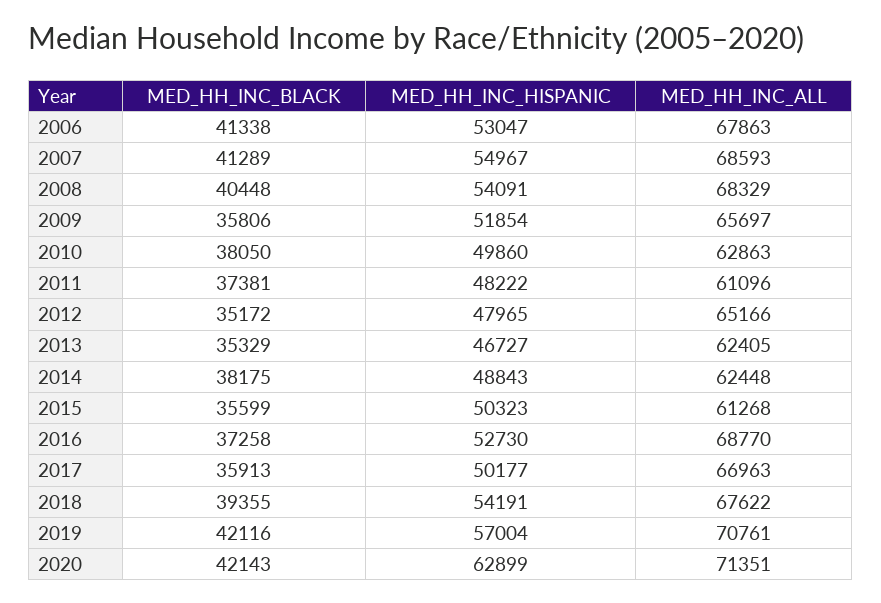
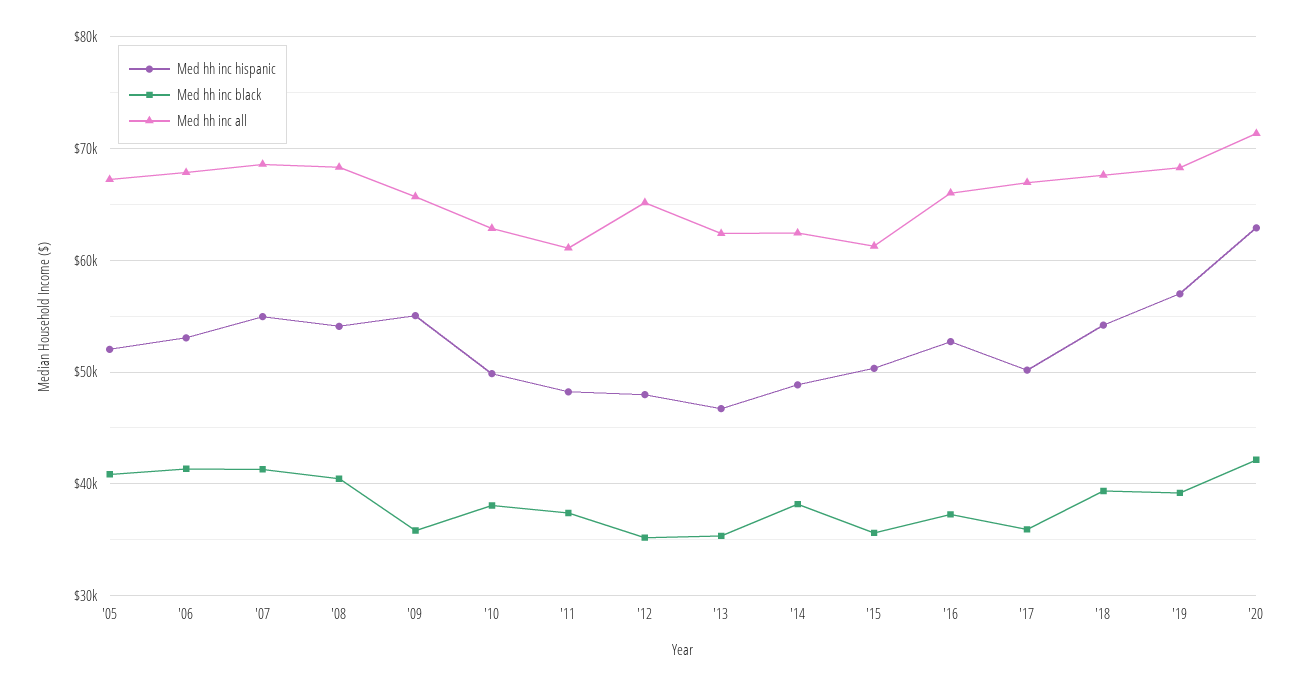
  {
    "MED_HH_INC_BLACK": {
      "2006": 41338,
      "2007": 41289,
      "2008": 40448,
      "2009": 35806,
      "2010": 38050,
      "2011": 37381,
      "2012": 35172,
      "2013": 35329,
      "2014": 38175,
      "2015": 35599,
      "2016": 37258,
      "2017": 35913,
      "2018": 39355,
-     "2019": 42116,
+     "2019": 39000,
-     "2020": 42143
+     "2020": 42143,
+     "'05": 41000
    },
    "MED_HH_INC_HISPANIC": {
      "2006": 53047,
      "2007": 54967,
      "2008": 54091,
-     "2009": 51854,
+     "2009": 55000,
      "2010": 49860,
      "2011": 48222,
      "2012": 47965,
      "2013": 46727,
      "2014": 48843,
      "2015": 50323,
      "2016": 52730,
      "2017": 50177,
      "2018": 54191,
      "2019": 57004,
-     "2020": 62899
+     "2020": 62899,
+     "'05": 52000
    },
    "MED_HH_INC_ALL": {
      "2006": 67863,
      "2007": 68593,
      "2008": 68329,
      "2009": 65697,
      "2010": 62863,
      "2011": 61096,
      "2012": 65166,
      "2013": 62405,
      "2014": 62448,
      "2015": 61268,
-     "2016": 68770,
+     "2016": 66000,
      "2017": 66963,
      "2018": 67622,
-     "2019": 70761,
+     "2019": 68000,
-     "2020": 71351
+     "2020": 71351,
+     "'05": 67000
    }
  }

